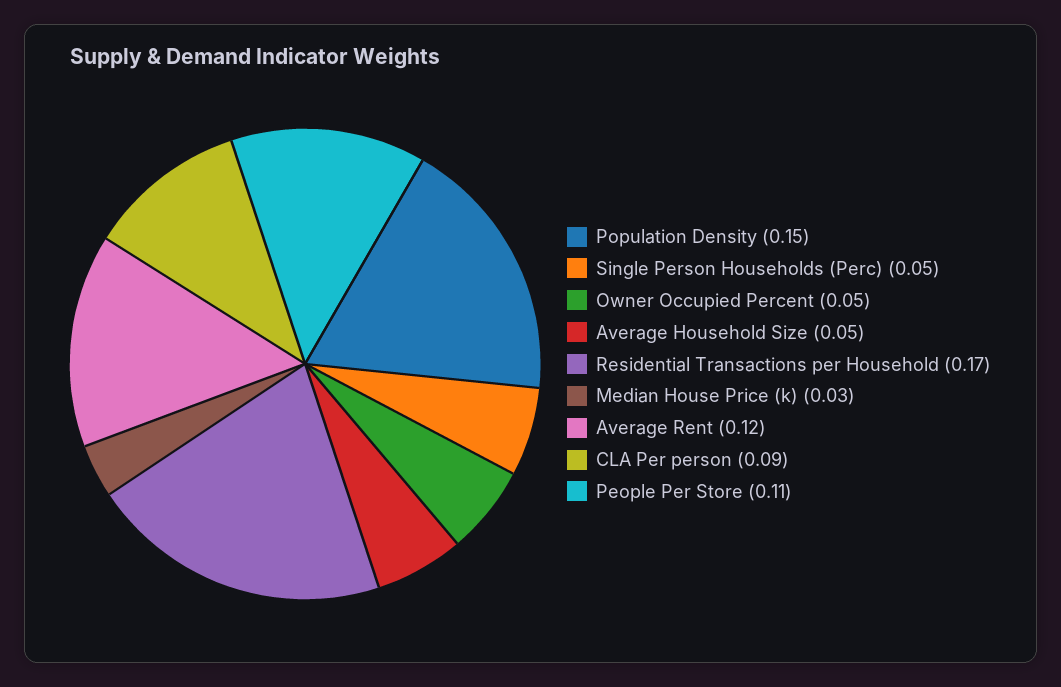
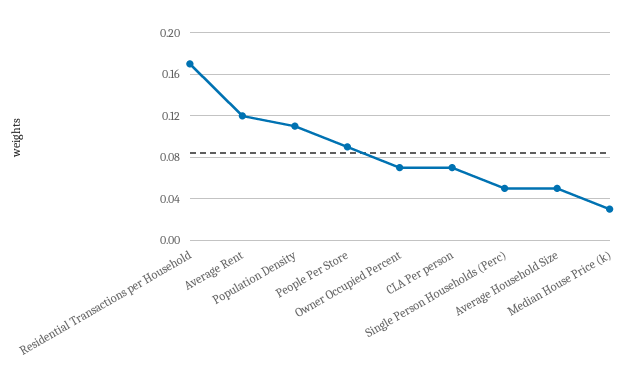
  {
-   "Population Density": 0.15,
+   "Population Density": 0.11,
    "Single Person Households (Perc)": 0.05,
-   "Owner Occupied Percent": 0.05,
+   "Owner Occupied Percent": 0.07,
    "Average Household Size": 0.05,
    "Residential Transactions per Household": 0.17,
    "Median House Price (k)": 0.03,
    "Average Rent": 0.12,
-   "CLA Per person": 0.09,
+   "CLA Per person": 0.07,
-   "People Per Store": 0.11
+   "People Per Store": 0.09
  }

